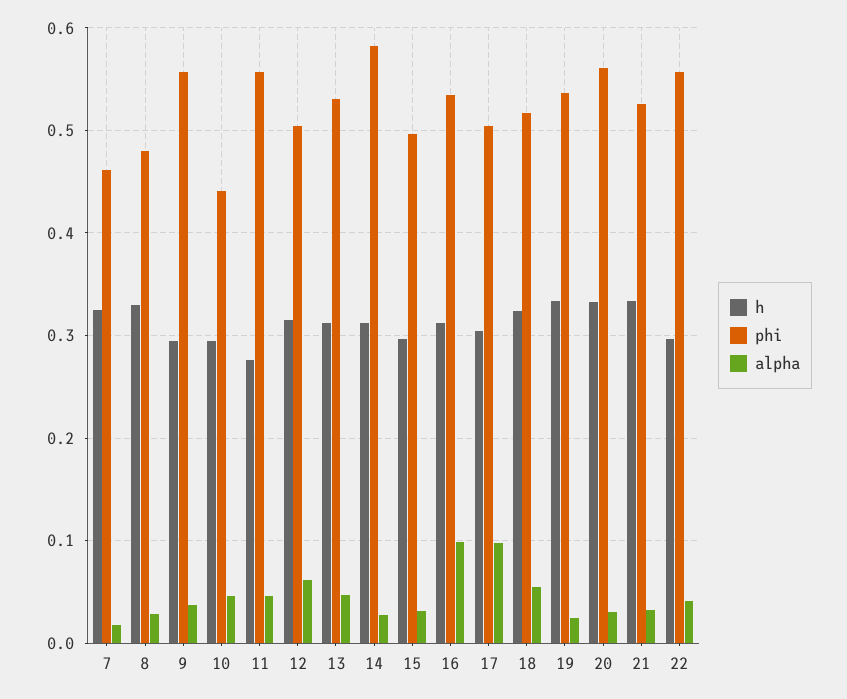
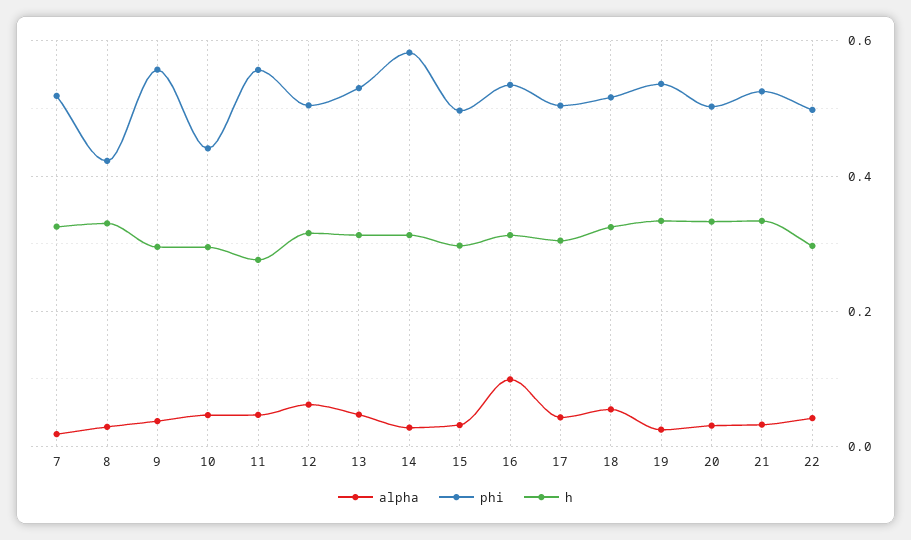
  {
    "h": {
      "7": 0.33,
      "8": 0.33,
      "9": 0.3,
      "10": 0.29,
      "11": 0.28,
      "12": 0.32,
      "13": 0.31,
      "14": 0.31,
      "15": 0.3,
      "16": 0.31,
      "17": 0.3,
      "18": 0.32,
      "19": 0.33,
      "20": 0.33,
      "21": 0.33,
      "22": 0.3
    },
    "phi": {
-     "7": 0.46,
+     "7": 0.52,
-     "8": 0.48,
+     "8": 0.42,
      "9": 0.56,
      "10": 0.44,
      "11": 0.56,
      "12": 0.5,
      "13": 0.53,
      "14": 0.58,
      "15": 0.5,
      "16": 0.53,
      "17": 0.5,
      "18": 0.52,
      "19": 0.54,
-     "20": 0.56,
+     "20": 0.5,
      "21": 0.53,
-     "22": 0.56
+     "22": 0.5
    },
    "alpha": {
      "7": 0.02,
      "8": 0.03,
      "9": 0.04,
      "10": 0.05,
      "11": 0.05,
      "12": 0.06,
      "13": 0.05,
      "14": 0.03,
      "15": 0.03,
      "16": 0.1,
-     "17": 0.1,
+     "17": 0.04,
      "18": 0.05,
      "19": 0.02,
      "20": 0.03,
      "21": 0.03,
      "22": 0.04
    }
  }

